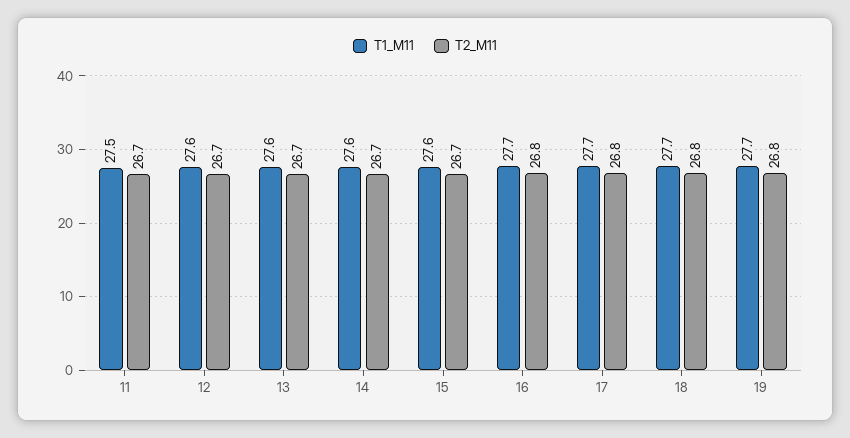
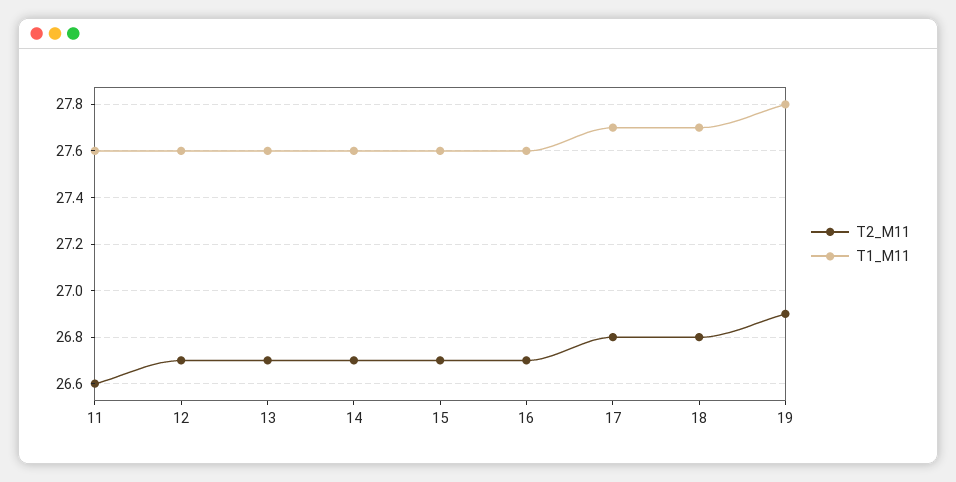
  {
    "T1_M11": {
-     "11": 27.5,
+     "11": 27.6,
      "12": 27.6,
      "13": 27.6,
      "14": 27.6,
      "15": 27.6,
-     "16": 27.7,
+     "16": 27.6,
      "17": 27.7,
      "18": 27.7,
-     "19": 27.7
+     "19": 27.8
    },
    "T2_M11": {
-     "11": 26.7,
+     "11": 26.6,
      "12": 26.7,
      "13": 26.7,
      "14": 26.7,
      "15": 26.7,
-     "16": 26.8,
+     "16": 26.7,
      "17": 26.8,
      "18": 26.8,
-     "19": 26.8
+     "19": 26.9
    }
  }

